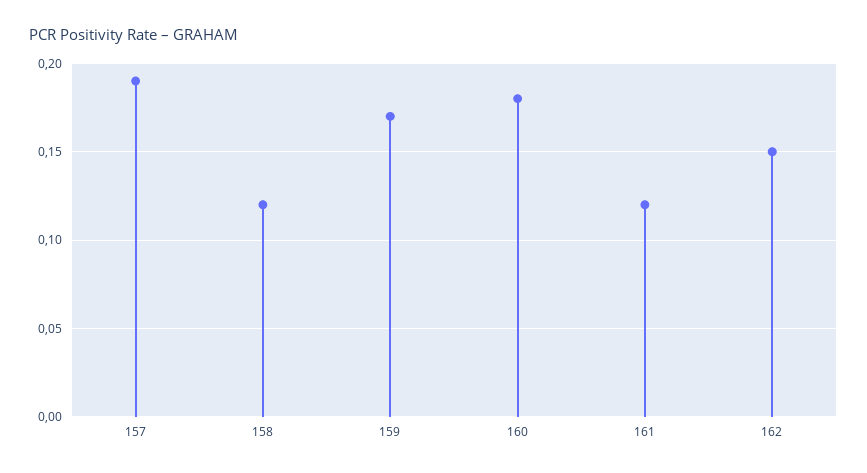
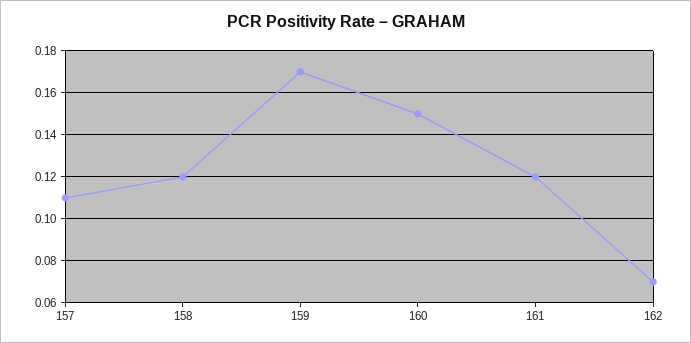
  {
-   "157": 0.19,
+   "157": 0.11,
    "158": 0.12,
    "159": 0.17,
-   "160": 0.18,
+   "160": 0.15,
    "161": 0.12,
-   "162": 0.15
+   "162": 0.07
  }

